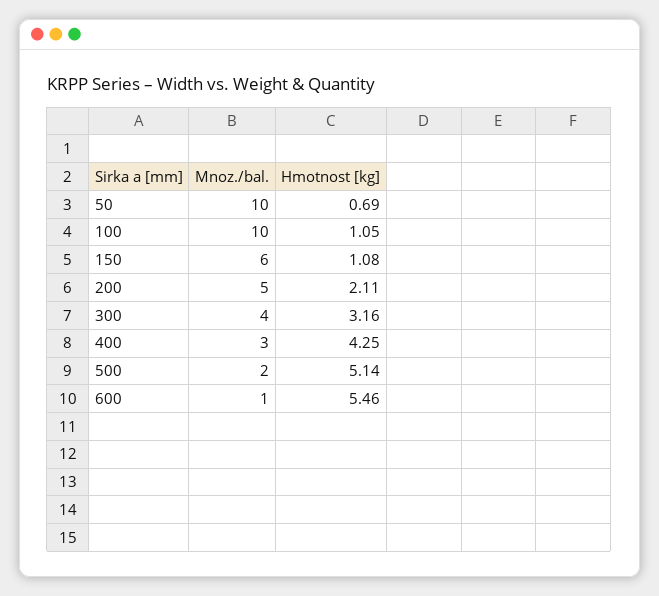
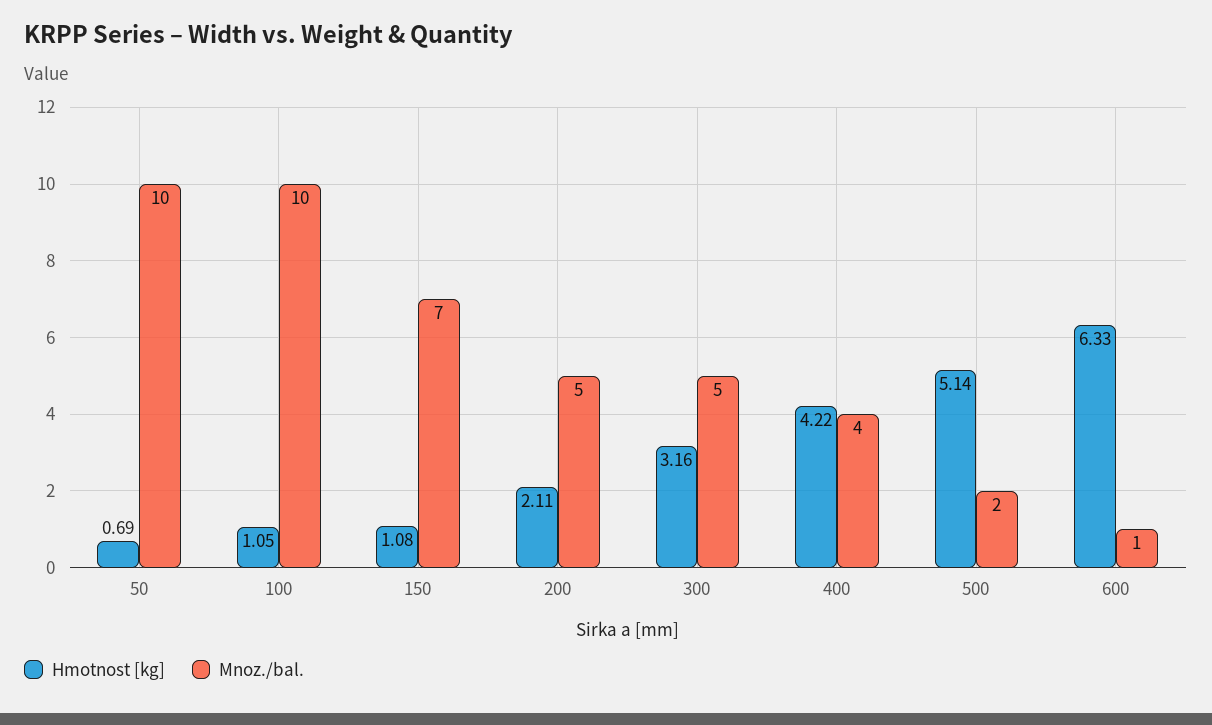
  {
    "Mnoz./bal.": {
      "50": 10,
      "100": 10,
-     "150": 6,
+     "150": 7,
      "200": 5,
-     "300": 4,
+     "300": 5,
-     "400": 3,
+     "400": 4,
      "500": 2,
      "600": 1
    },
    "Hmotnost [kg]": {
      "50": 0.69,
      "100": 1.05,
      "150": 1.08,
      "200": 2.11,
      "300": 3.16,
-     "400": 4.25,
+     "400": 4.22,
      "500": 5.14,
-     "600": 5.46
+     "600": 6.33
    }
  }

